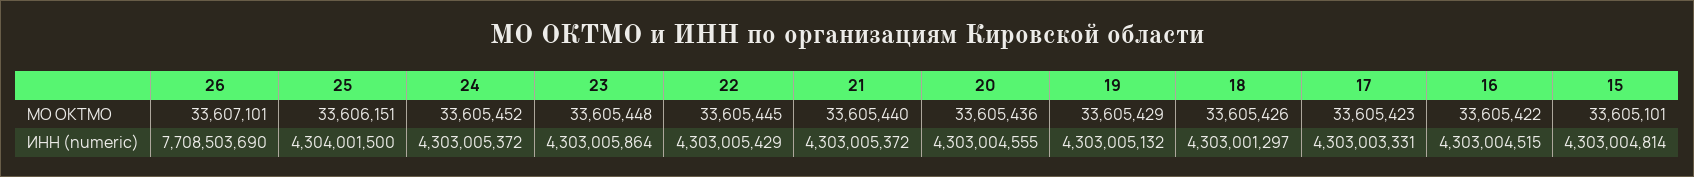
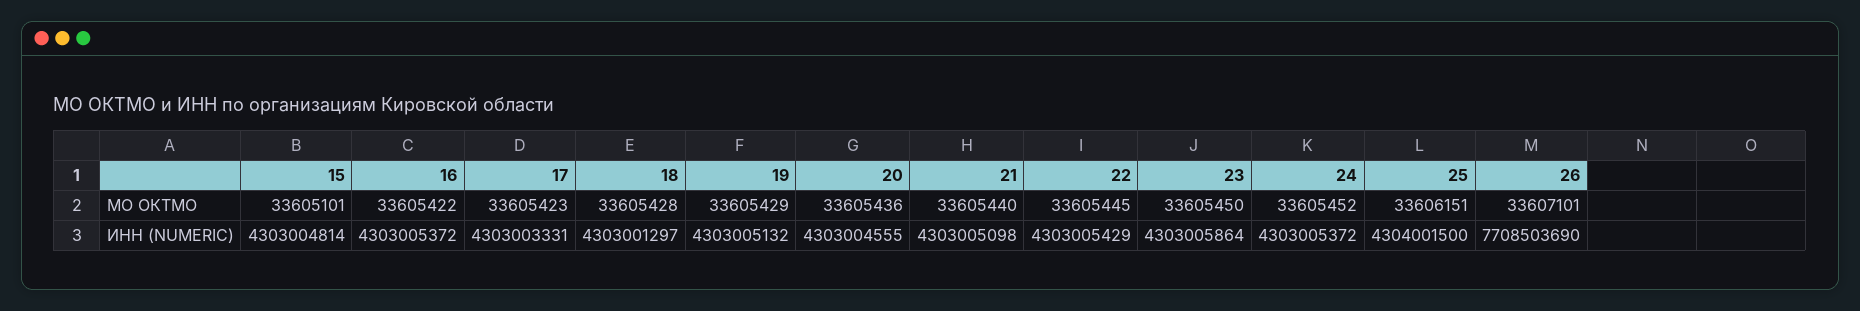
  {
    "26": {
      "МО ОКТМО": 33607101,
      "ИНН (numeric)": 7708503690
    },
    "25": {
      "МО ОКТМО": 33606151,
      "ИНН (numeric)": 4304001500
    },
    "24": {
      "МО ОКТМО": 33605452,
      "ИНН (numeric)": 4303005372
    },
    "23": {
-     "МО ОКТМО": 33605448,
+     "МО ОКТМО": 33605450,
      "ИНН (numeric)": 4303005864
    },
    "22": {
      "МО ОКТМО": 33605445,
      "ИНН (numeric)": 4303005429
    },
    "21": {
      "МО ОКТМО": 33605440,
-     "ИНН (numeric)": 4303005372
+     "ИНН (numeric)": 4303005098
    },
    "20": {
      "МО ОКТМО": 33605436,
      "ИНН (numeric)": 4303004555
    },
    "19": {
      "МО ОКТМО": 33605429,
      "ИНН (numeric)": 4303005132
    },
    "18": {
-     "МО ОКТМО": 33605426,
+     "МО ОКТМО": 33605428,
      "ИНН (numeric)": 4303001297
    },
    "17": {
      "МО ОКТМО": 33605423,
      "ИНН (numeric)": 4303003331
    },
    "16": {
      "МО ОКТМО": 33605422,
-     "ИНН (numeric)": 4303004515
+     "ИНН (numeric)": 4303005372
    },
    "15": {
      "МО ОКТМО": 33605101,
      "ИНН (numeric)": 4303004814
    }
  }

